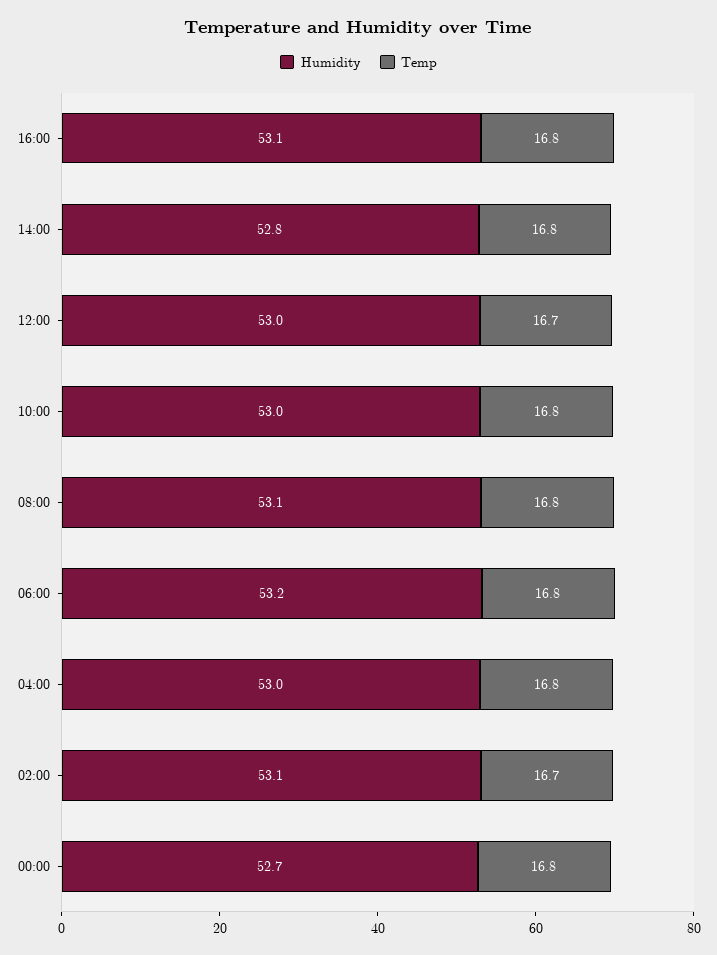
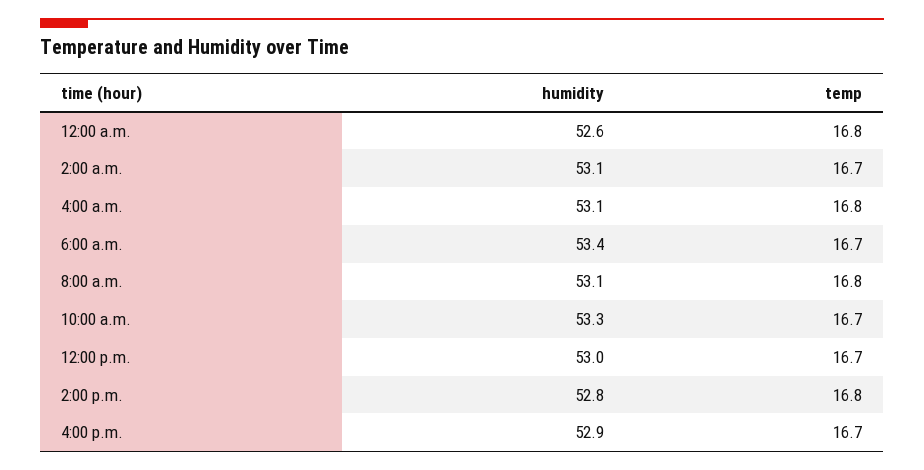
  {
    "Humidity": {
-     "16:00": 53.1,
+     "16:00": 52.9,
      "14:00": 52.8,
      "12:00": 53,
-     "10:00": 53,
+     "10:00": 53.3,
      "08:00": 53.1,
-     "06:00": 53.2,
+     "06:00": 53.4,
-     "04:00": 53,
+     "04:00": 53.1,
      "02:00": 53.1,
-     "00:00": 52.7
+     "00:00": 52.6
    },
    "Temp": {
-     "16:00": 16.8,
+     "16:00": 16.7,
      "14:00": 16.8,
      "12:00": 16.7,
-     "10:00": 16.8,
+     "10:00": 16.7,
      "08:00": 16.8,
-     "06:00": 16.8,
+     "06:00": 16.7,
      "04:00": 16.8,
      "02:00": 16.7,
      "00:00": 16.8
    }
  }

